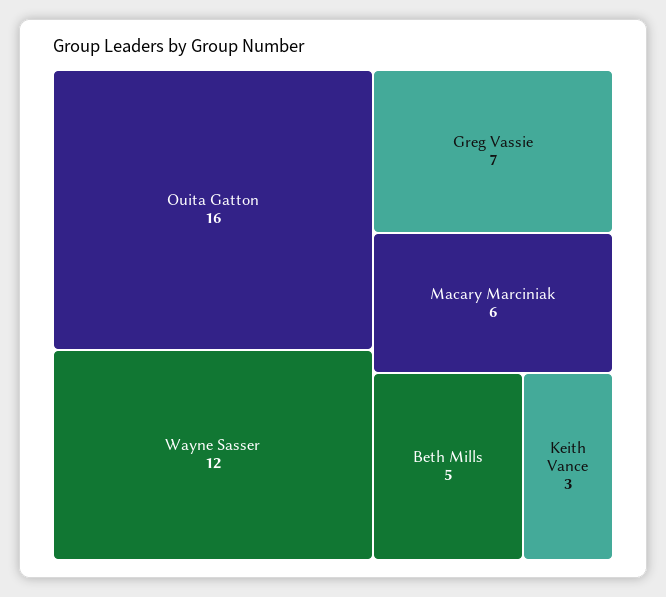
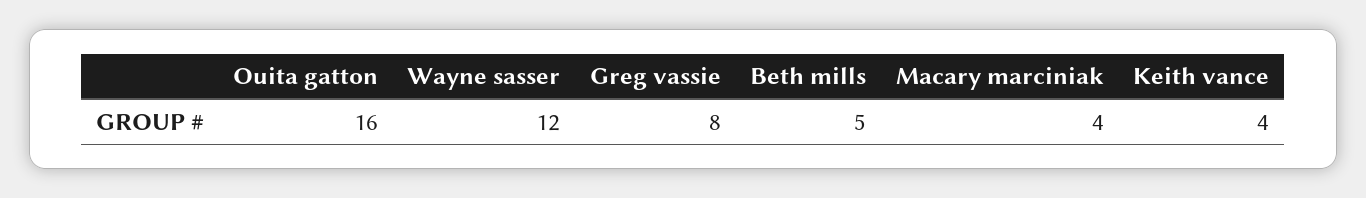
  {
    "Ouita Gatton": 16,
    "Wayne Sasser": 12,
-   "Greg Vassie": 7,
+   "Greg Vassie": 8,
-   "Macary Marciniak": 6,
+   "Macary Marciniak": 4,
    "Beth Mills": 5,
-   "Keith Vance": 3
+   "Keith Vance": 4
  }

